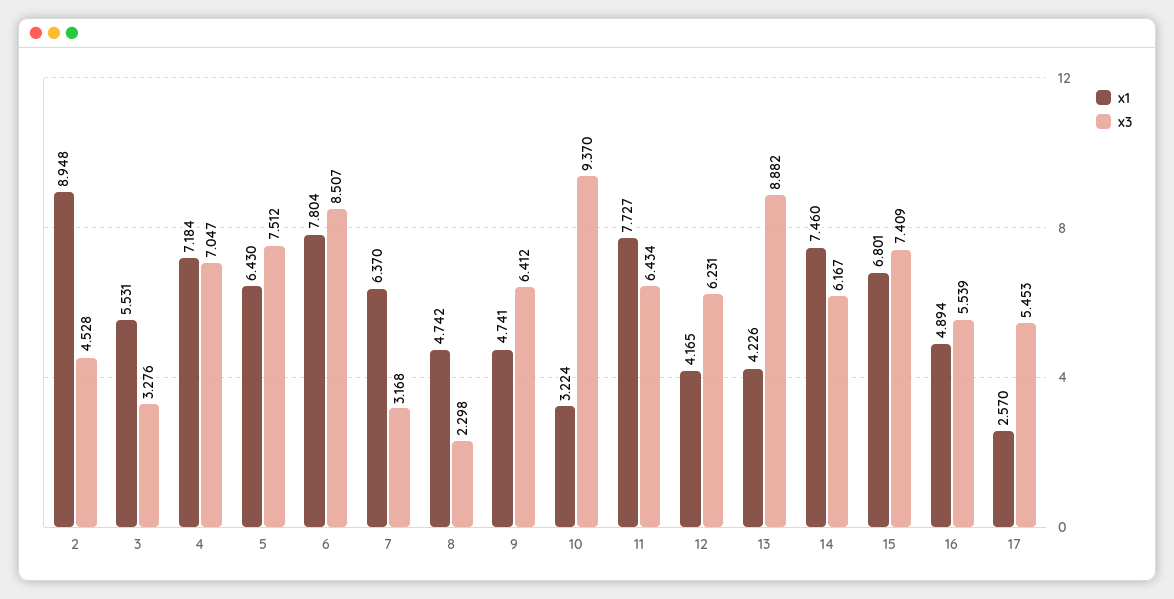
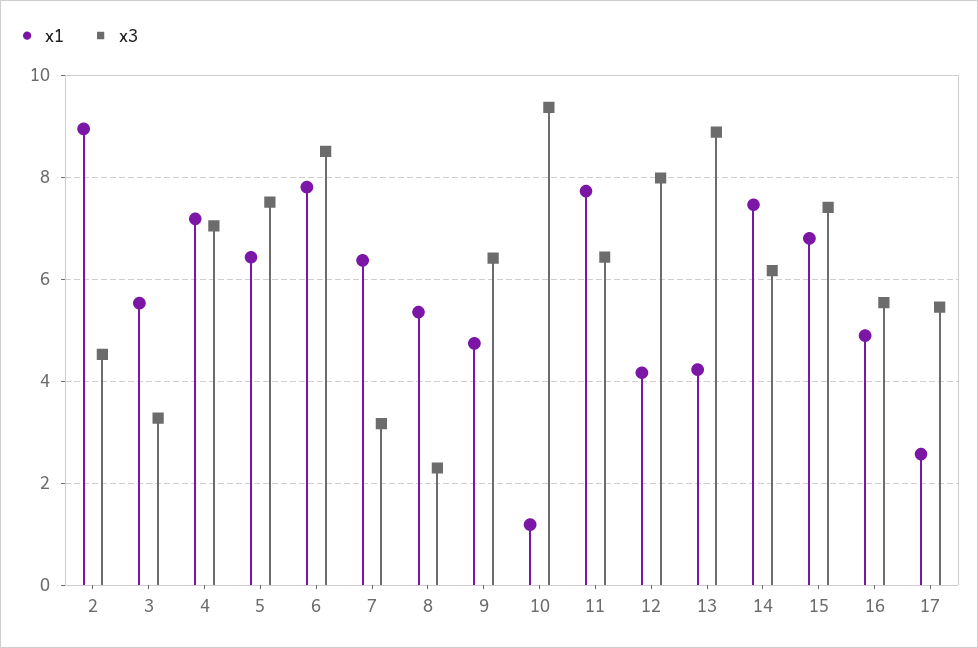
  {
    "x1": {
      "2": 8.948,
      "3": 5.531,
      "4": 7.184,
      "5": 6.43,
      "6": 7.804,
      "7": 6.37,
-     "8": 4.742,
+     "8": 5.4,
      "9": 4.741,
-     "10": 3.224,
+     "10": 1.2,
      "11": 7.727,
      "12": 4.165,
      "13": 4.226,
      "14": 7.46,
      "15": 6.801,
      "16": 4.894,
      "17": 2.57
    },
    "x3": {
      "2": 4.528,
      "3": 3.276,
      "4": 7.047,
      "5": 7.512,
      "6": 8.507,
      "7": 3.168,
      "8": 2.298,
      "9": 6.412,
      "10": 9.37,
      "11": 6.434,
-     "12": 6.231,
+     "12": 8,
      "13": 8.882,
      "14": 6.167,
      "15": 7.409,
      "16": 5.539,
      "17": 5.453
    }
  }

